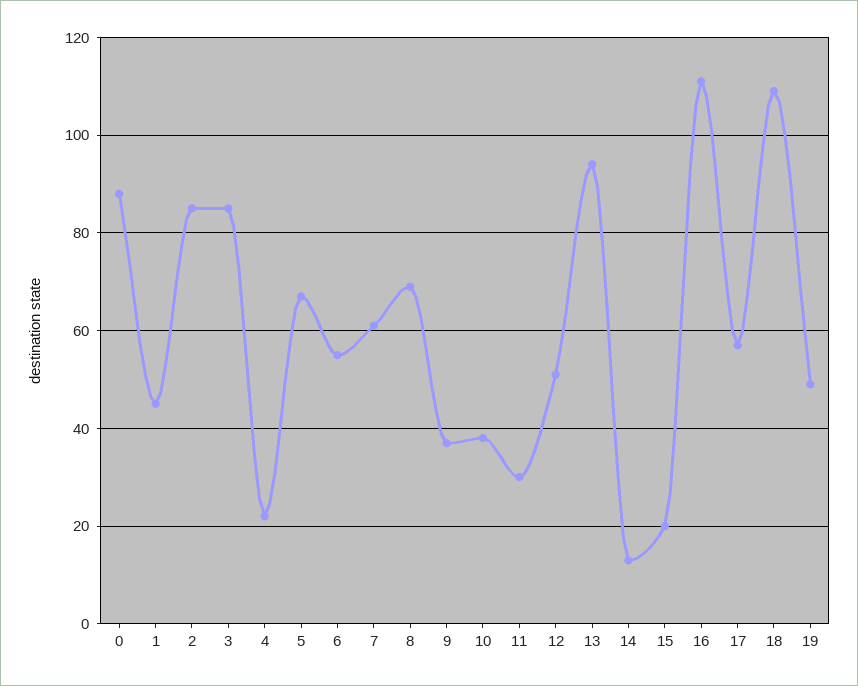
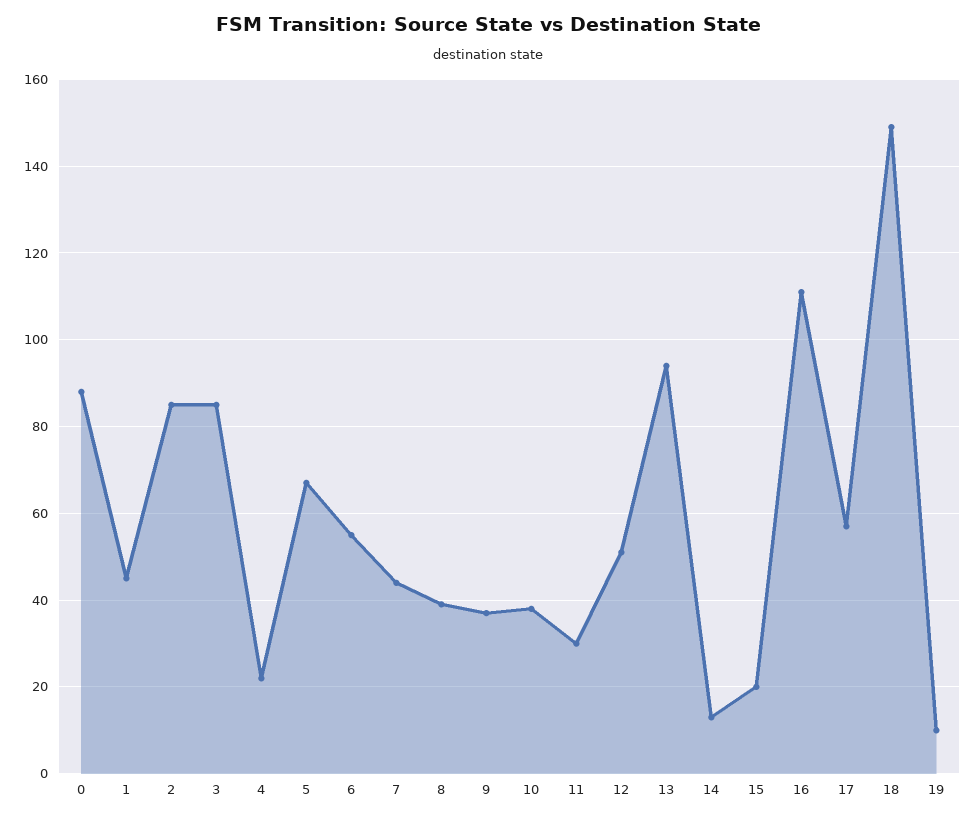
  {
    "0": 90,
    "1": 45,
    "2": 85,
    "3": 85,
    "4": 20,
    "5": 65,
    "6": 55,
-   "7": 60,
+   "7": 45,
-   "8": 70,
+   "8": 40,
    "9": 35,
    "10": 40,
    "11": 30,
    "12": 50,
    "13": 95,
    "14": 15,
    "15": 20,
    "16": 110,
    "17": 55,
-   "18": 110,
+   "18": 150,
-   "19": 50
+   "19": 10
  }

